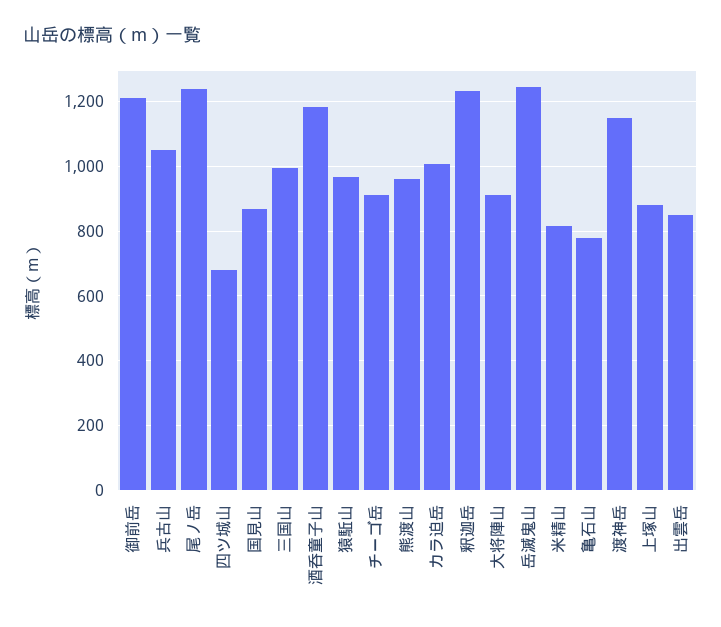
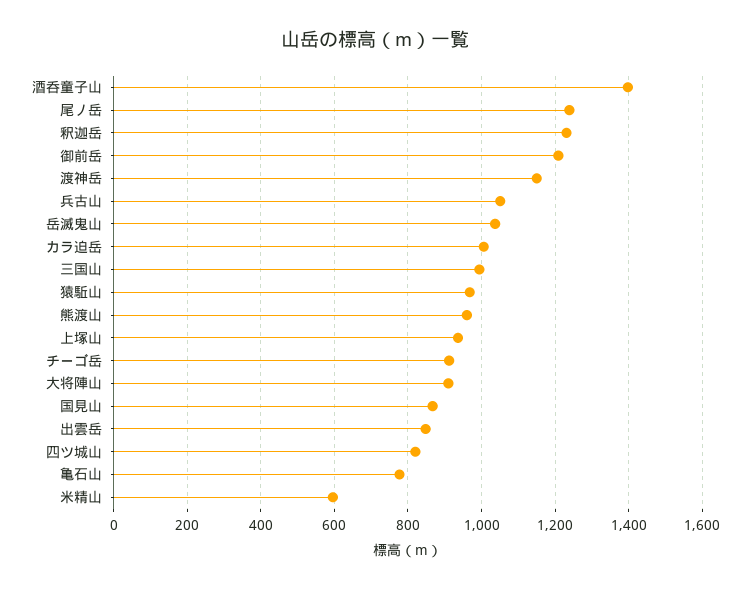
  {
    "御前岳": 1200,
    "兵古山": 1060,
    "尾ノ岳": 1240,
-   "四ツ城山": 680,
+   "四ツ城山": 820,
    "国見山": 860,
    "三国山": 1000,
-   "酒呑童子山": 1180,
+   "酒呑童子山": 1400,
    "猿駈山": 960,
    "チーゴ岳": 920,
    "熊渡山": 960,
    "カラ迫岳": 1000,
    "釈迦岳": 1240,
    "大将陣山": 920,
-   "岳滅鬼山": 1240,
+   "岳滅鬼山": 1040,
-   "米精山": 820,
+   "米精山": 600,
    "亀石山": 780,
    "渡神岳": 1160,
-   "上塚山": 880,
+   "上塚山": 940,
    "出雲岳": 840
  }

